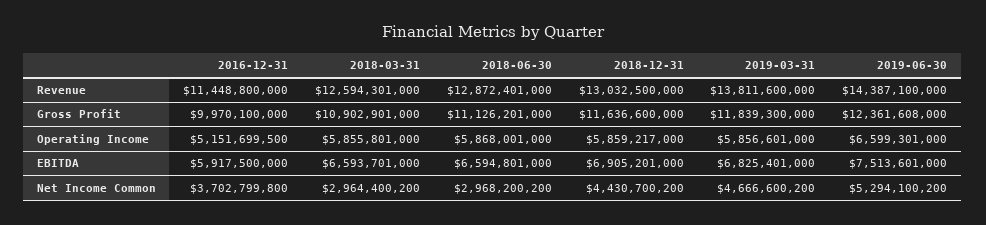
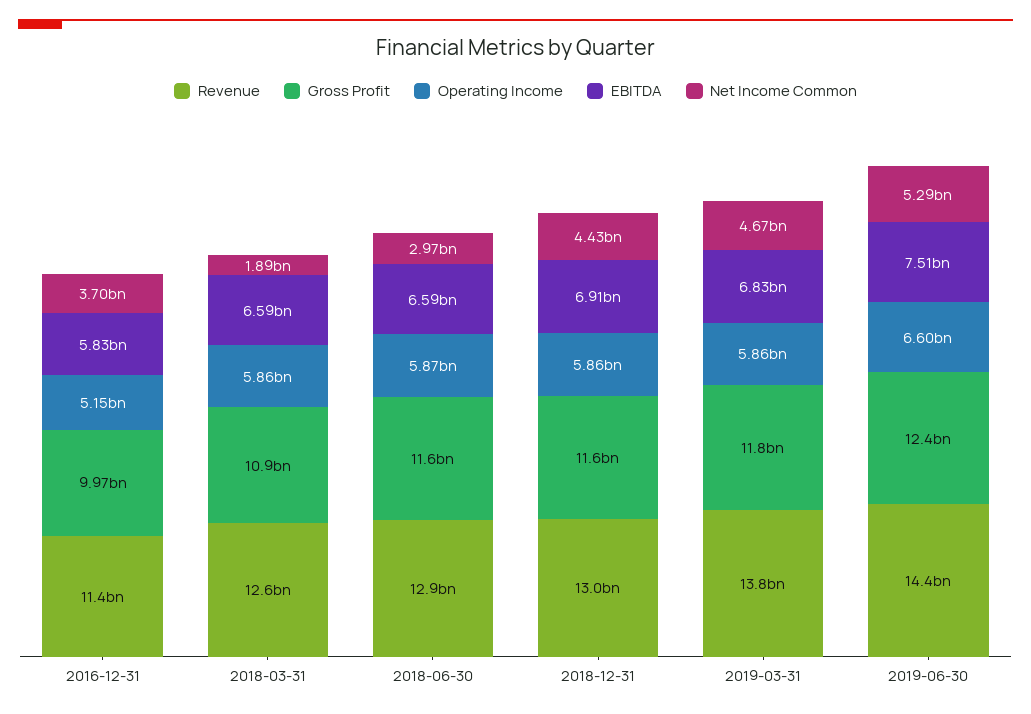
  {
    "Revenue": {
      "2016-12-31": 11448800000,
      "2018-03-31": 12594301000,
      "2018-06-30": 12872401000,
      "2018-12-31": 13032500000,
      "2019-03-31": 13811600000,
      "2019-06-30": 14387100000
    },
    "Gross Profit": {
      "2016-12-31": 9970100000,
      "2018-03-31": 10902901000,
-     "2018-06-30": 11126201000,
+     "2018-06-30": 11600000000,
      "2018-12-31": 11636600000,
      "2019-03-31": 11839300000,
      "2019-06-30": 12361608000
    },
    "Operating Income": {
      "2016-12-31": 5151699500,
      "2018-03-31": 5855801000,
      "2018-06-30": 5868001000,
      "2018-12-31": 5859217000,
      "2019-03-31": 5856601000,
      "2019-06-30": 6599301000
    },
    "EBITDA": {
-     "2016-12-31": 5917500000,
+     "2016-12-31": 5830000000,
      "2018-03-31": 6593701000,
      "2018-06-30": 6594801000,
      "2018-12-31": 6905201000,
      "2019-03-31": 6825401000,
      "2019-06-30": 7513601000
    },
    "Net Income Common": {
      "2016-12-31": 3702799800,
-     "2018-03-31": 2964400200,
+     "2018-03-31": 1890000000,
      "2018-06-30": 2968200200,
      "2018-12-31": 4430700200,
      "2019-03-31": 4666600200,
      "2019-06-30": 5294100200
    }
  }

